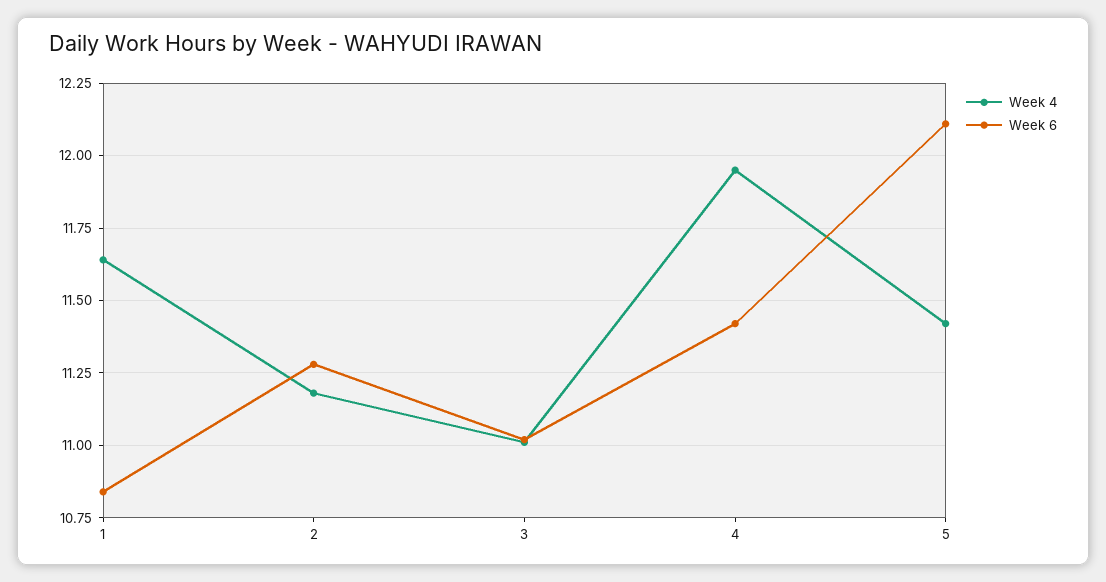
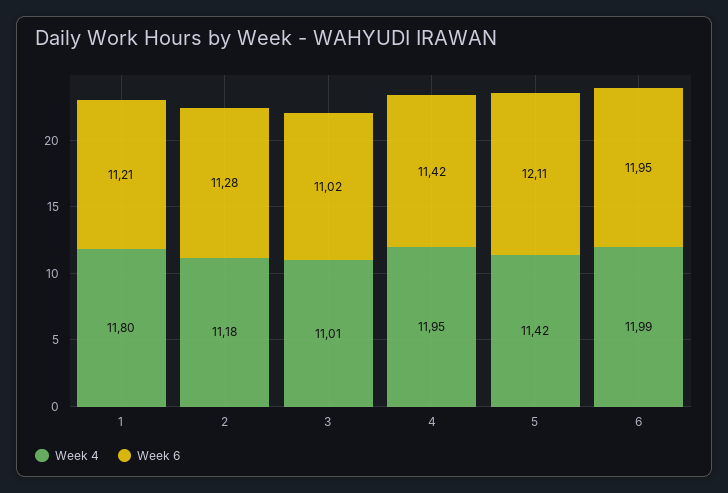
  {
    "Week 4": {
-     "1": 11.65,
+     "1": 11.8,
      "2": 11.18,
      "3": 11.01,
      "4": 11.95,
-     "5": 11.42
+     "5": 11.42,
+     "6": 11.99
    },
    "Week 6": {
-     "1": 10.85,
+     "1": 11.21,
      "2": 11.28,
      "3": 11.02,
      "4": 11.42,
-     "5": 12.11
+     "5": 12.11,
+     "6": 11.95
    }
  }

